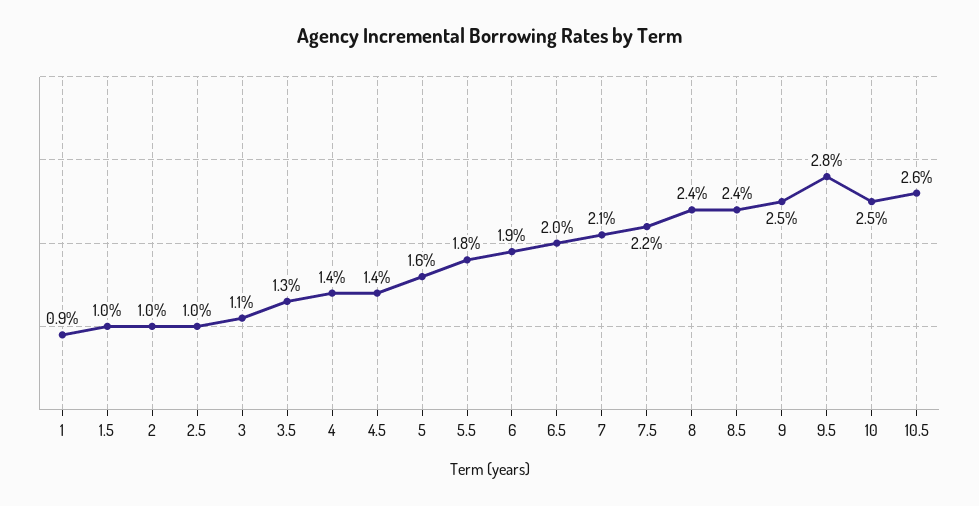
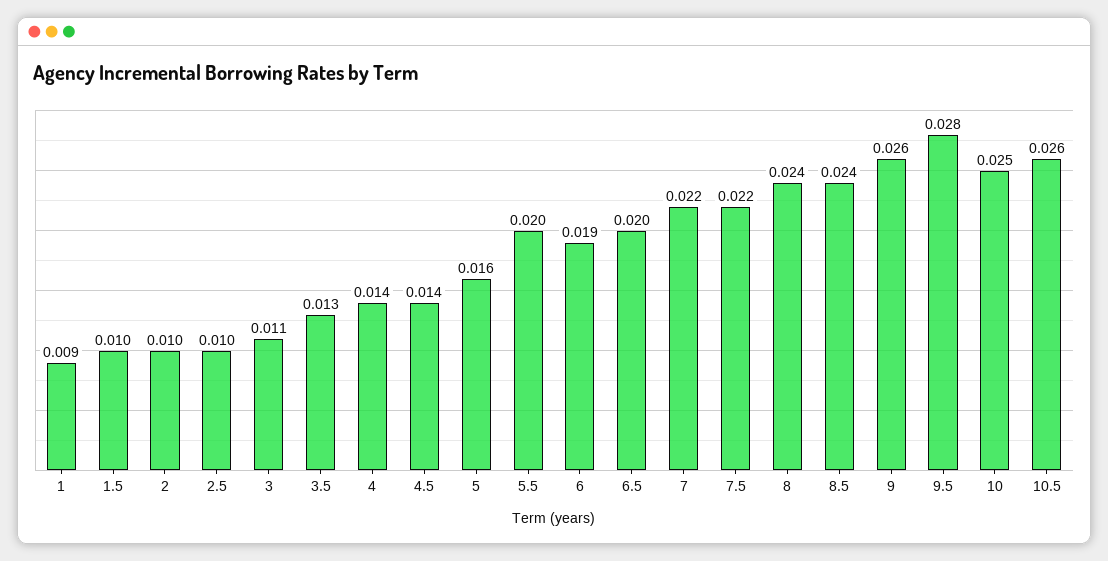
  {
    "1": 0.009,
    "1.5": 0.01,
    "2": 0.01,
    "2.5": 0.01,
    "3": 0.011,
    "3.5": 0.013,
    "4": 0.014,
    "4.5": 0.014,
    "5": 0.016,
-   "5.5": 0.018,
+   "5.5": 0.02,
    "6": 0.019,
    "6.5": 0.02,
-   "7": 0.021,
+   "7": 0.022,
    "7.5": 0.022,
    "8": 0.024,
    "8.5": 0.024,
-   "9": 0.025,
+   "9": 0.026,
    "9.5": 0.028,
    "10": 0.025,
    "10.5": 0.026
  }

